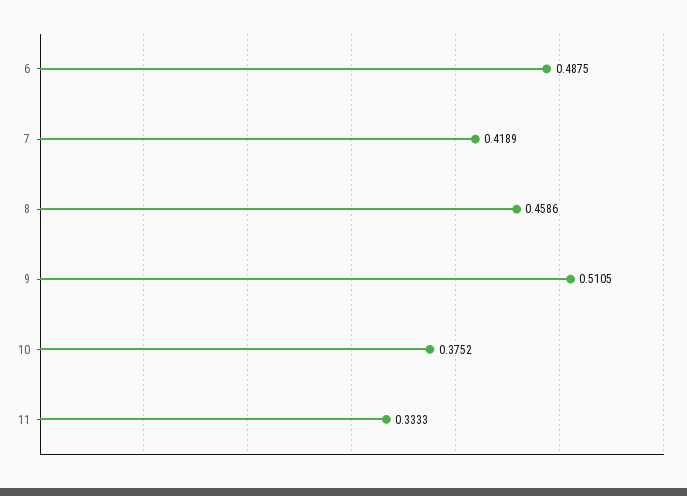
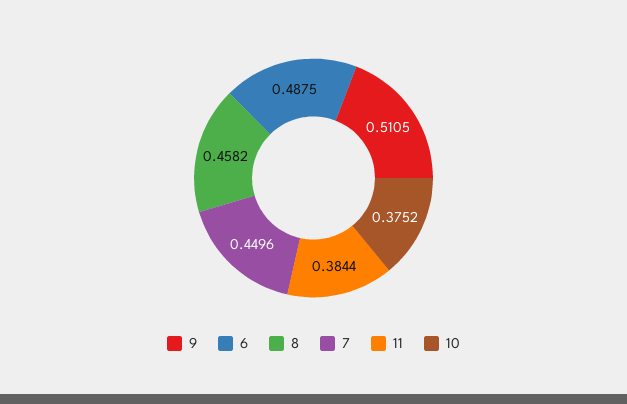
  {
    "6": 0.4875,
-   "7": 0.4189,
+   "7": 0.4496,
-   "8": 0.4586,
+   "8": 0.4582,
    "9": 0.5105,
    "10": 0.3752,
-   "11": 0.3333
+   "11": 0.3844
  }

